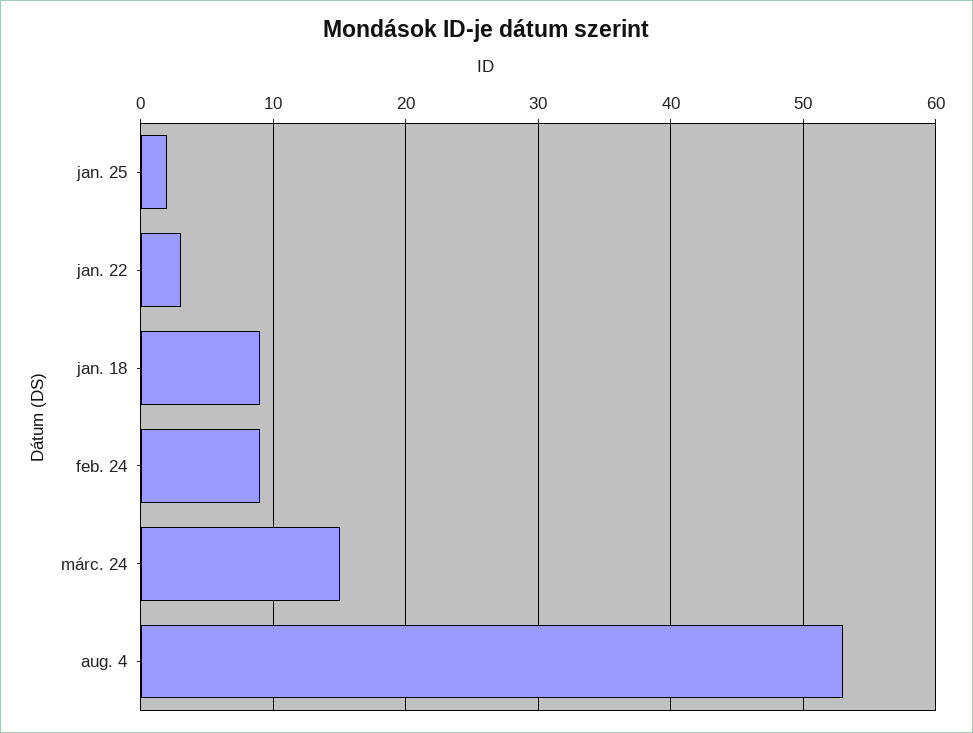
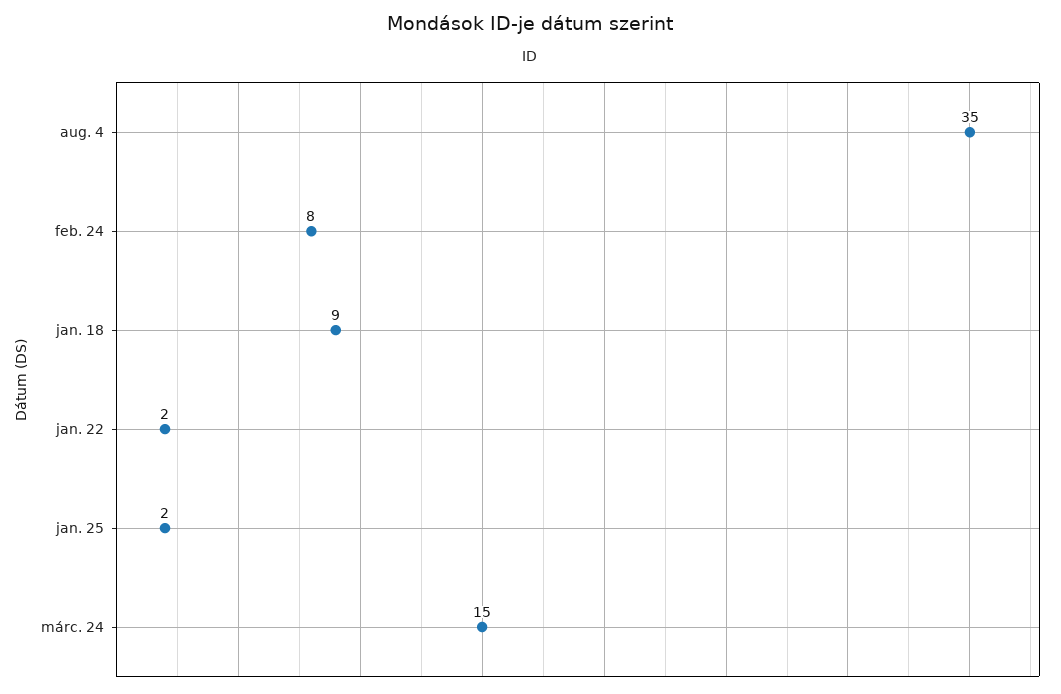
  {
    "jan. 25": 2,
-   "jan. 22": 3,
+   "jan. 22": 2,
    "jan. 18": 9,
-   "feb. 24": 9,
+   "feb. 24": 8,
    "márc. 24": 15,
-   "aug. 4": 53
+   "aug. 4": 35
  }

